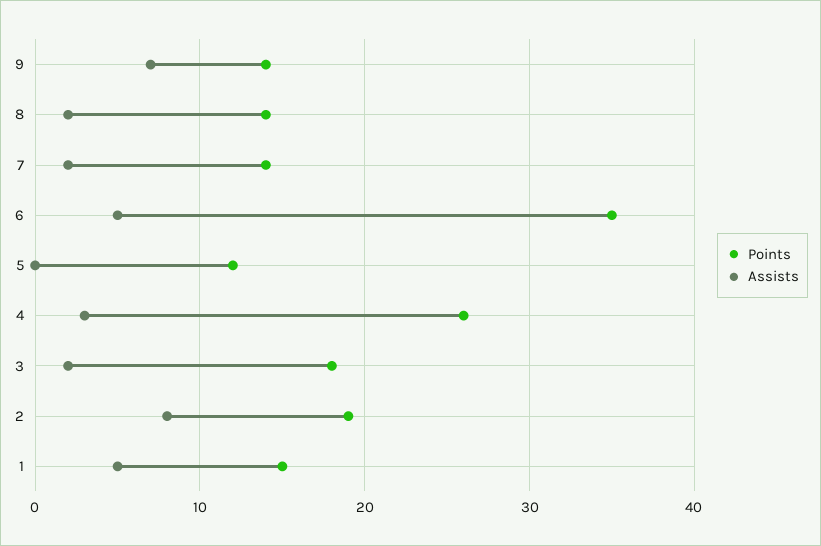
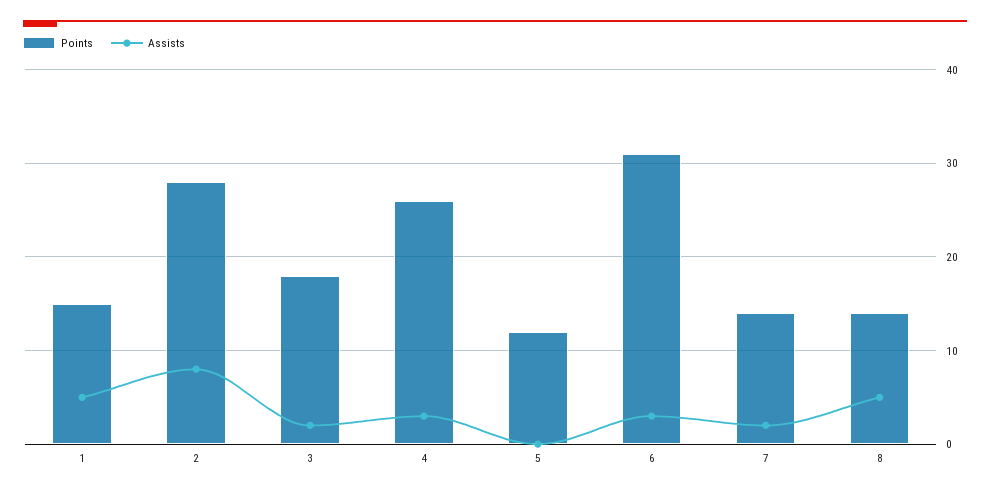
  {
    "Points": {
-     "9": 14,
      "8": 14,
      "7": 14,
-     "6": 35,
+     "6": 31,
      "5": 12,
      "4": 26,
      "3": 18,
-     "2": 19,
+     "2": 28,
      "1": 15
    },
    "Assists": {
-     "9": 7,
-     "8": 2,
+     "8": 5,
      "7": 2,
-     "6": 5,
+     "6": 3,
      "5": 0,
      "4": 3,
      "3": 2,
      "2": 8,
      "1": 5
    }
  }

